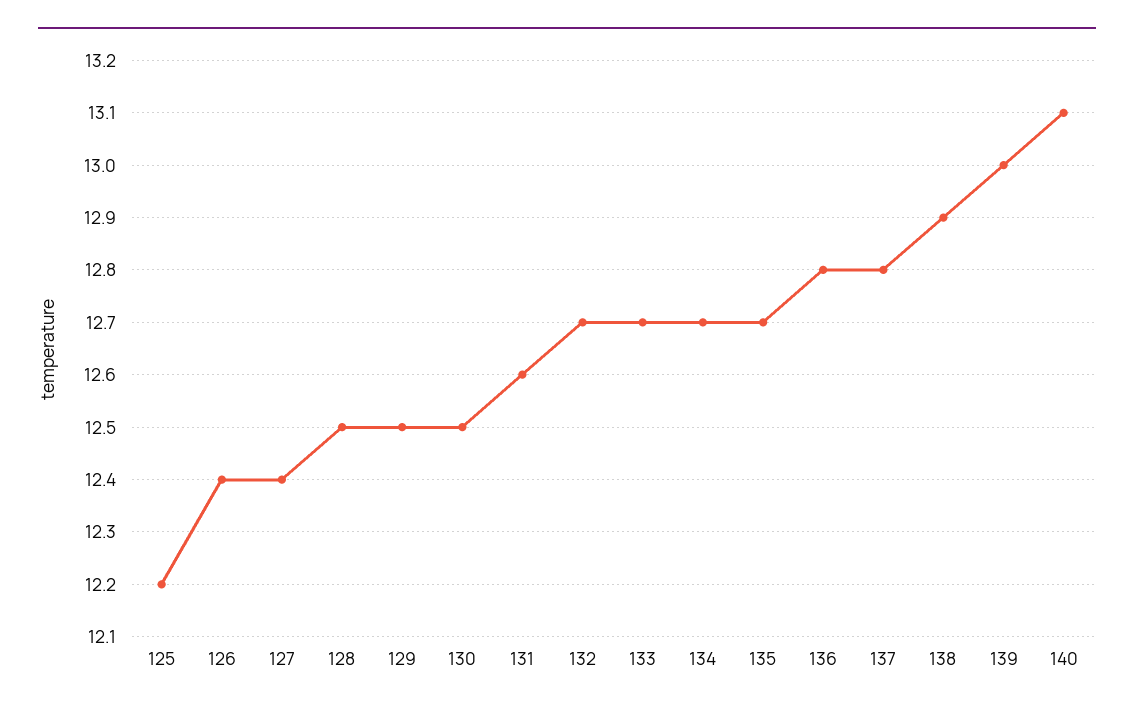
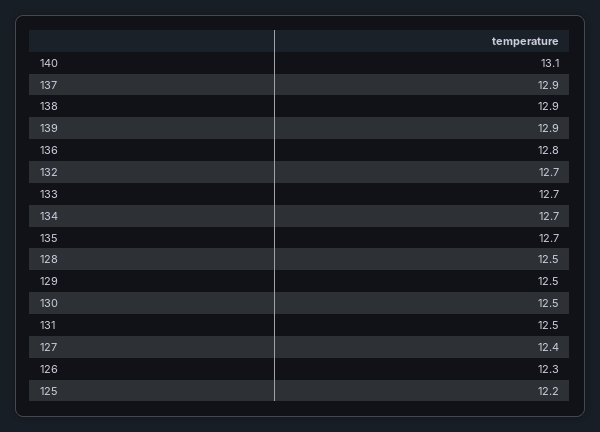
  {
    "125": 12.2,
-   "126": 12.4,
+   "126": 12.3,
    "127": 12.4,
    "128": 12.5,
    "129": 12.5,
    "130": 12.5,
-   "131": 12.6,
+   "131": 12.5,
    "132": 12.7,
    "133": 12.7,
    "134": 12.7,
    "135": 12.7,
    "136": 12.8,
-   "137": 12.8,
+   "137": 12.9,
    "138": 12.9,
-   "139": 13,
+   "139": 12.9,
    "140": 13.1
  }

